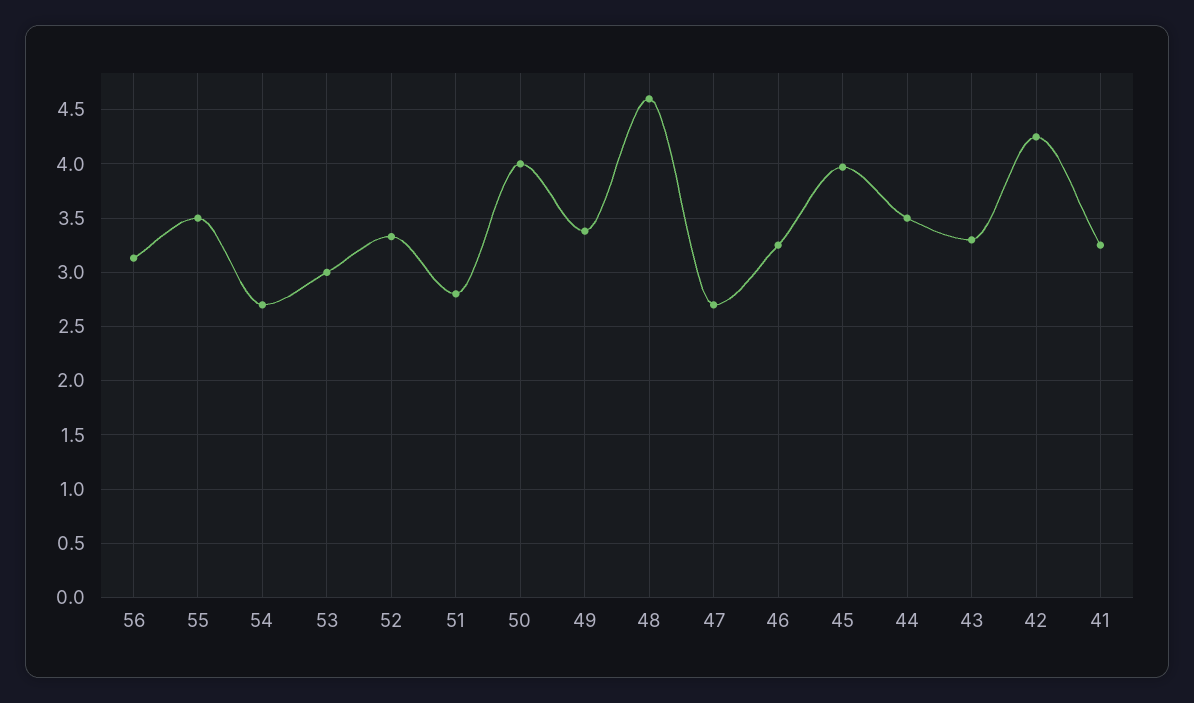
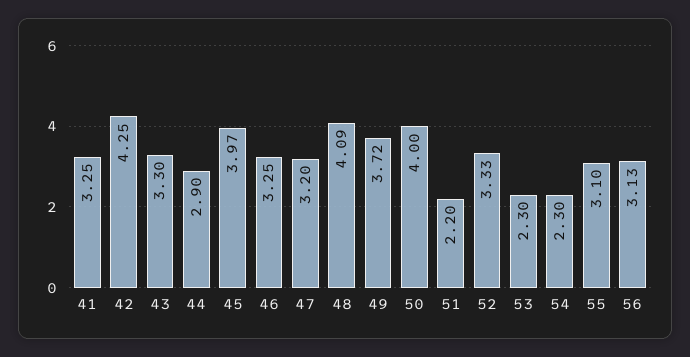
  {
    "56": 3.13,
-   "55": 3.5,
+   "55": 3.1,
-   "54": 2.7,
+   "54": 2.3,
-   "53": 3,
+   "53": 2.3,
    "52": 3.33,
-   "51": 2.8,
+   "51": 2.2,
    "50": 4,
-   "49": 3.4,
+   "49": 3.72,
-   "48": 4.6,
+   "48": 4.09,
-   "47": 2.7,
+   "47": 3.2,
    "46": 3.25,
    "45": 3.97,
-   "44": 3.5,
+   "44": 2.9,
    "43": 3.3,
    "42": 4.25,
    "41": 3.25
  }

